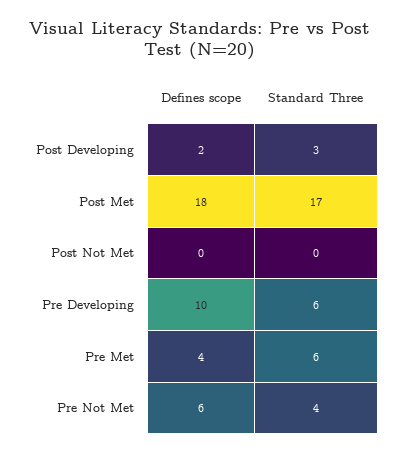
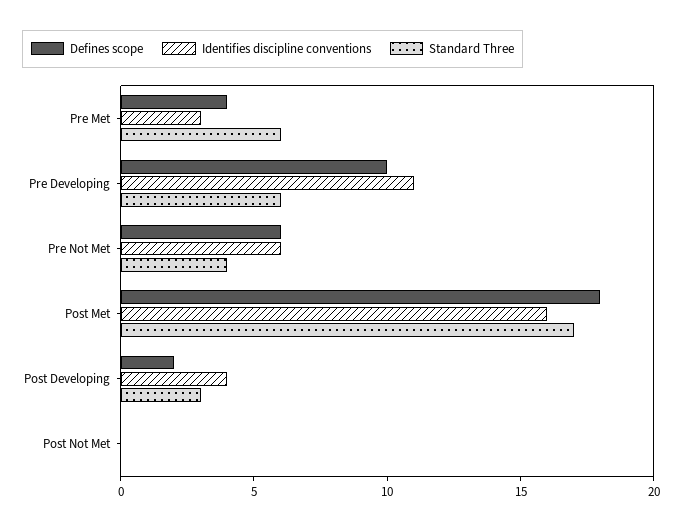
  {
    "Defines scope": {
      "Post Developing": 2,
      "Post Met": 18,
      "Post Not Met": 0,
      "Pre Developing": 10,
      "Pre Met": 4,
      "Pre Not Met": 6
    },
    "Standard Three": {
      "Post Developing": 3,
      "Post Met": 17,
      "Post Not Met": 0,
      "Pre Developing": 6,
      "Pre Met": 6,
      "Pre Not Met": 4
-   }
+   },
+   "Identifies discipline conventions": {
+     "Pre Met": 3,
+     "Pre Developing": 11,
+     "Pre Not Met": 6,
+     "Post Met": 16,
+     "Post Developing": 4,
+     "Post Not Met": 0
+   }
  }

